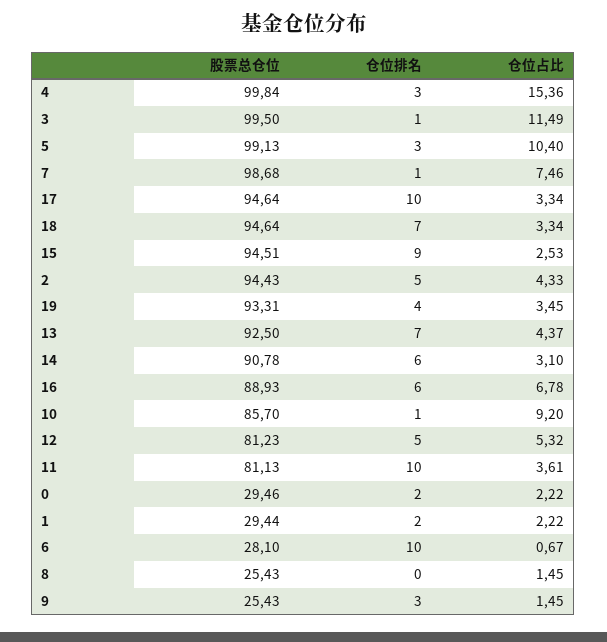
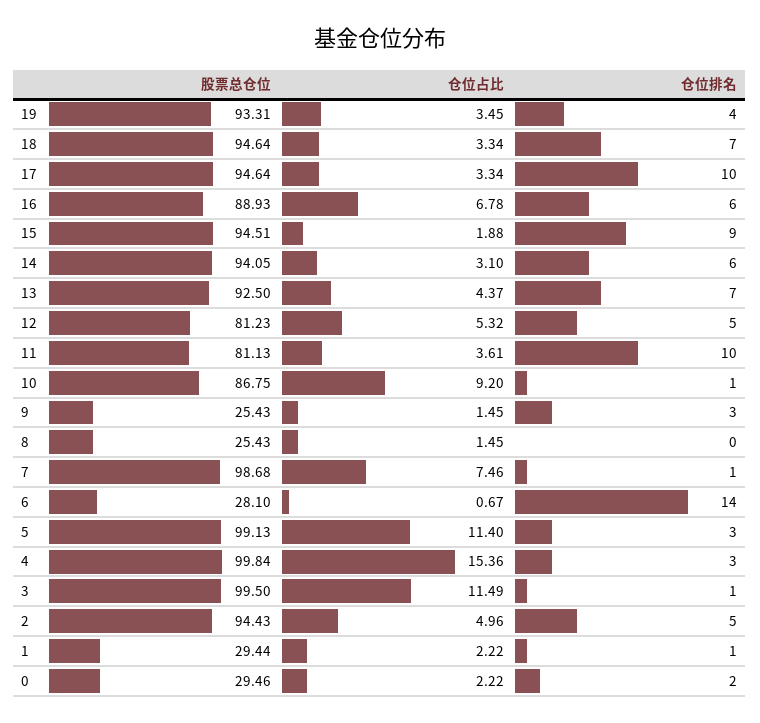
  {
    "股票总仓位": {
      "4": 99.84,
      "3": 99.5,
      "5": 99.13,
      "7": 98.68,
      "17": 94.64,
      "18": 94.64,
      "15": 94.51,
      "2": 94.43,
      "19": 93.31,
      "13": 92.5,
-     "14": 90.78,
+     "14": 94.05,
      "16": 88.93,
-     "10": 85.7,
+     "10": 86.75,
      "12": 81.23,
      "11": 81.13,
      "0": 29.46,
      "1": 29.44,
      "6": 28.1,
      "8": 25.43,
      "9": 25.43
    },
    "仓位排名": {
      "4": 3,
      "3": 1,
      "5": 3,
      "7": 1,
      "17": 10,
      "18": 7,
      "15": 9,
      "2": 5,
      "19": 4,
      "13": 7,
      "14": 6,
      "16": 6,
      "10": 1,
      "12": 5,
      "11": 10,
      "0": 2,
-     "1": 2,
+     "1": 1,
-     "6": 10,
+     "6": 14,
      "8": 0,
      "9": 3
    },
    "仓位占比": {
      "4": 15.36,
      "3": 11.49,
-     "5": 10.4,
+     "5": 11.4,
      "7": 7.46,
      "17": 3.34,
      "18": 3.34,
-     "15": 2.53,
+     "15": 1.88,
-     "2": 4.33,
+     "2": 4.96,
      "19": 3.45,
      "13": 4.37,
      "14": 3.1,
      "16": 6.78,
      "10": 9.2,
      "12": 5.32,
      "11": 3.61,
      "0": 2.22,
      "1": 2.22,
      "6": 0.67,
      "8": 1.45,
      "9": 1.45
    }
  }

